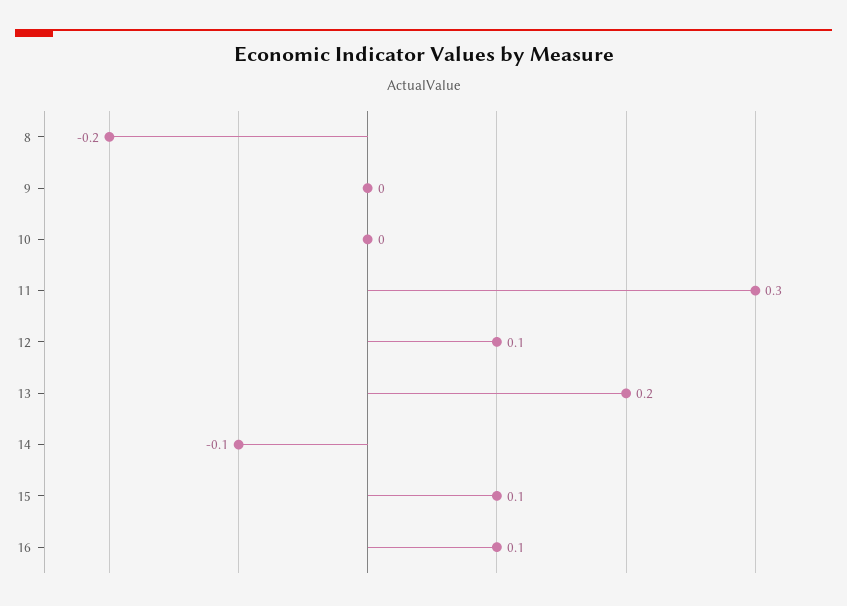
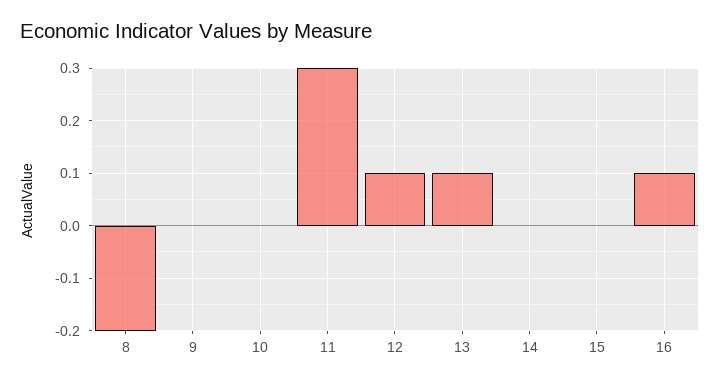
  {
    "8": -0.2,
    "9": 0,
    "10": 0,
    "11": 0.3,
    "12": 0.1,
-   "13": 0.2,
+   "13": 0.1,
-   "14": -0.1,
+   "14": 0,
-   "15": 0.1,
+   "15": 0,
    "16": 0.1
  }

